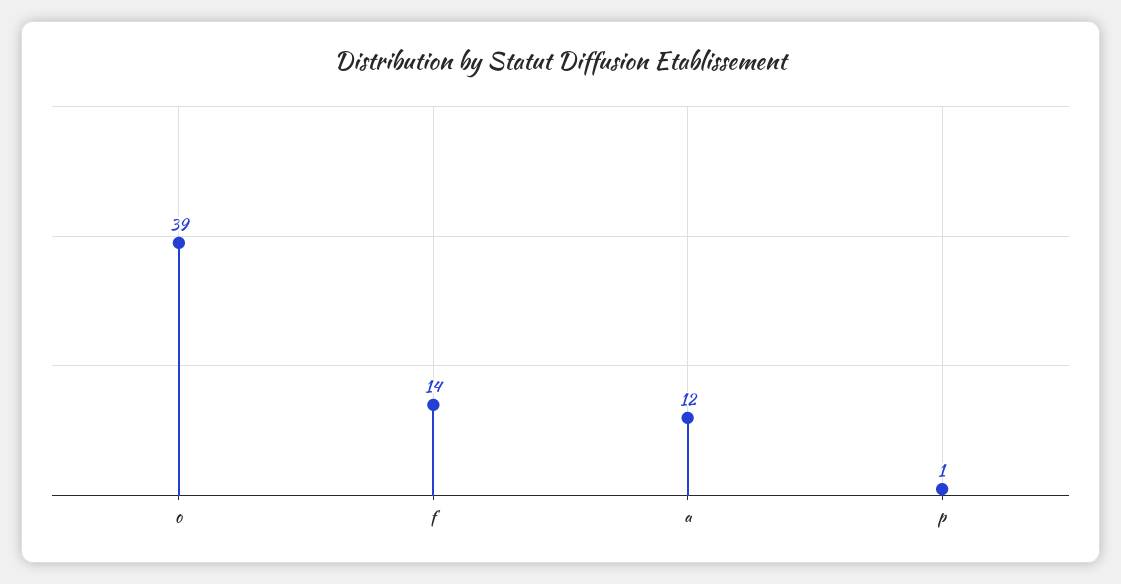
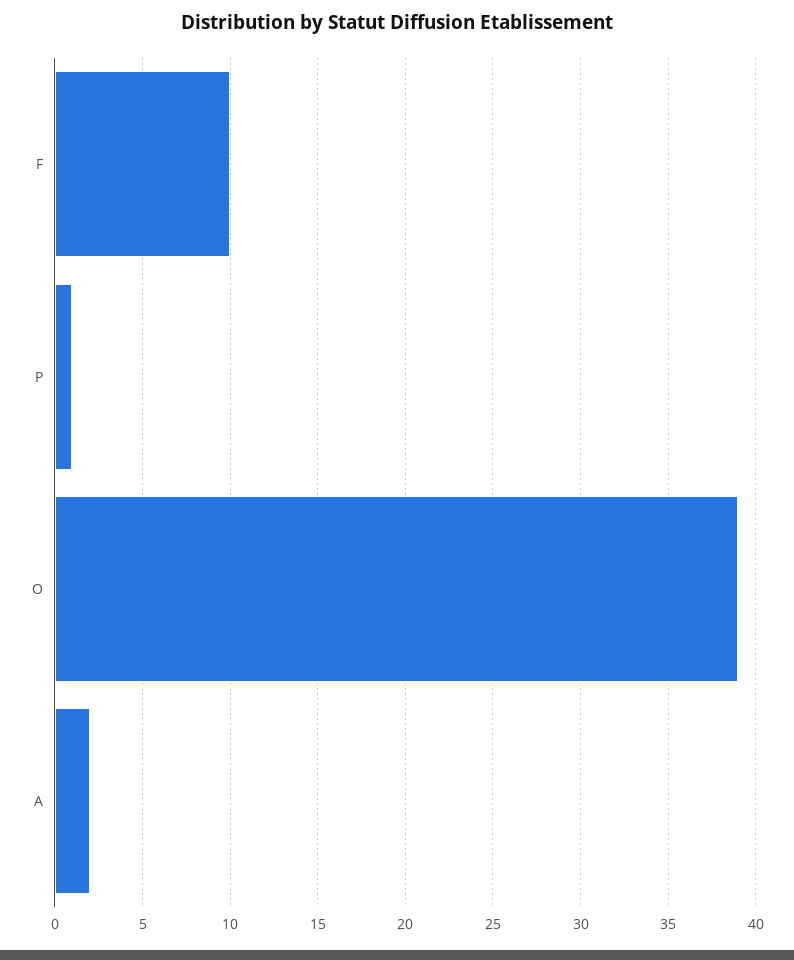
  {
    "o": 39,
-   "f": 14,
+   "f": 10,
-   "a": 12,
+   "a": 2,
    "p": 1
  }

